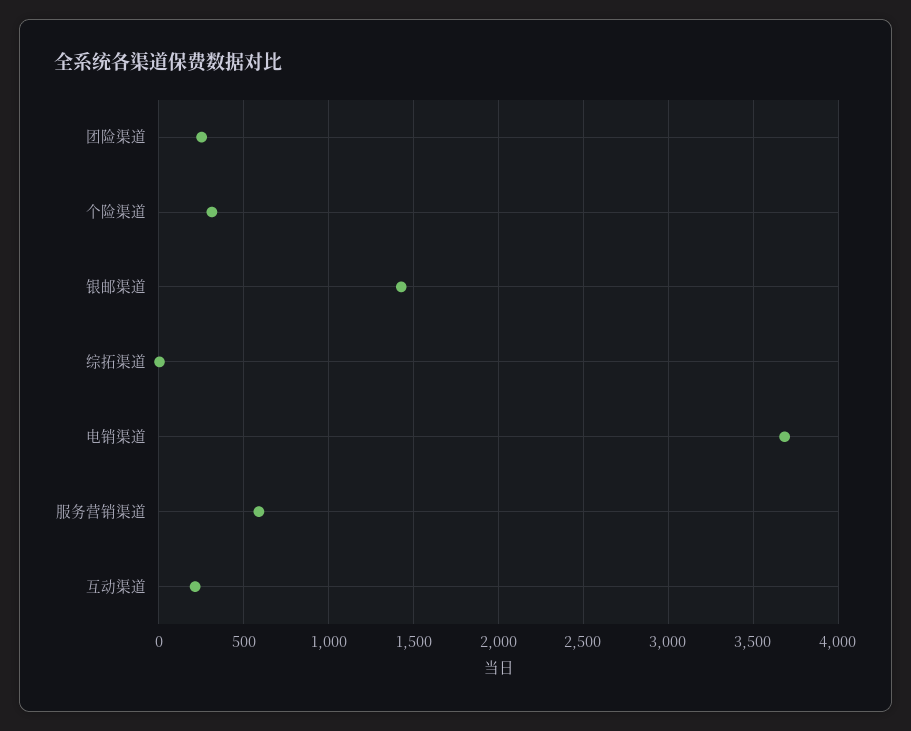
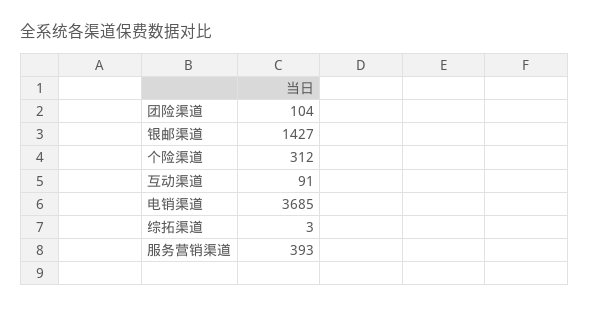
  {
-   "团险渠道": 250,
+   "团险渠道": 104,
    "个险渠道": 312,
    "银邮渠道": 1427,
    "综拓渠道": 3,
    "电销渠道": 3685,
-   "服务营销渠道": 600,
+   "服务营销渠道": 393,
-   "互动渠道": 200
+   "互动渠道": 91
  }

